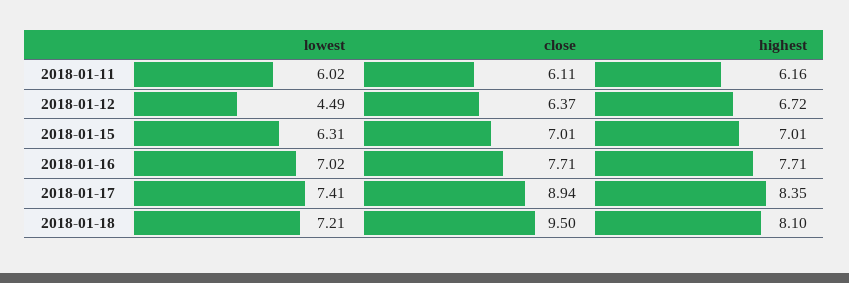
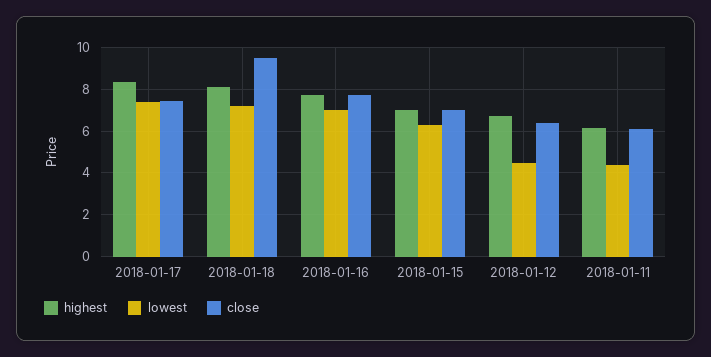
  {
    "lowest": {
-     "2018-01-11": 6.02,
+     "2018-01-11": 4.5,
      "2018-01-12": 4.49,
      "2018-01-15": 6.31,
      "2018-01-16": 7.02,
      "2018-01-17": 7.41,
      "2018-01-18": 7.21
    },
    "close": {
      "2018-01-11": 6.11,
      "2018-01-12": 6.37,
      "2018-01-15": 7.01,
      "2018-01-16": 7.71,
-     "2018-01-17": 8.94,
+     "2018-01-17": 7.5,
      "2018-01-18": 9.5
    },
    "highest": {
      "2018-01-11": 6.16,
      "2018-01-12": 6.72,
      "2018-01-15": 7.01,
      "2018-01-16": 7.71,
      "2018-01-17": 8.35,
      "2018-01-18": 8.1
    }
  }

